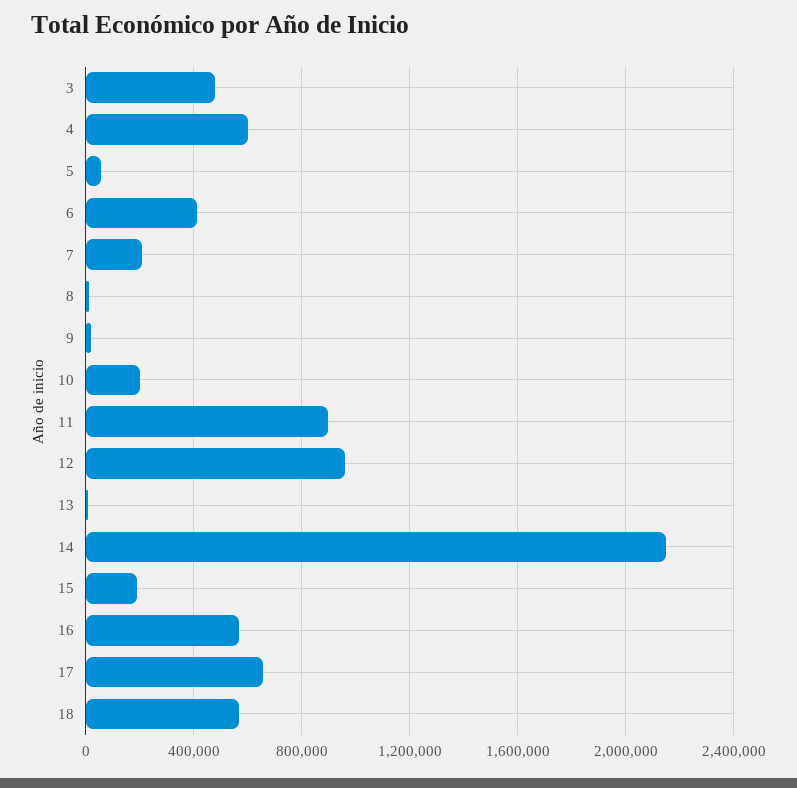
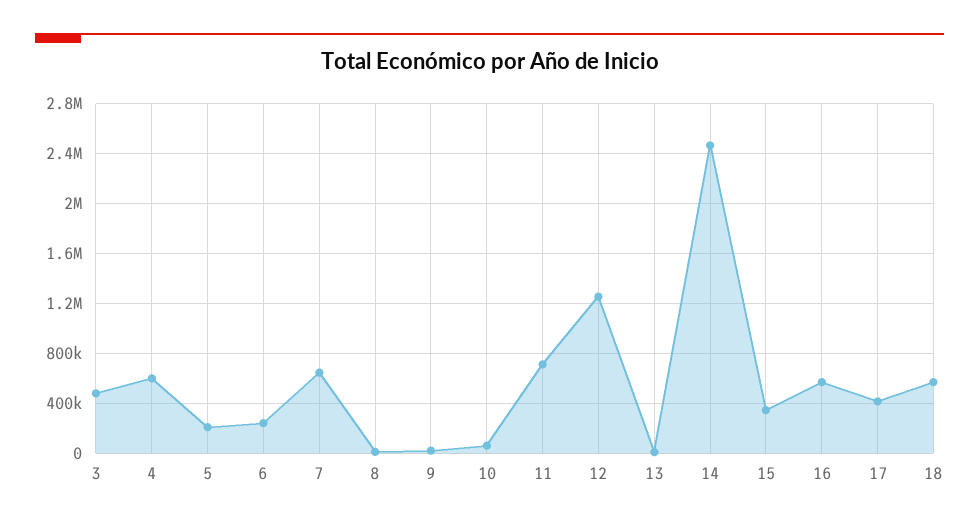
  {
    "3": 500000,
    "4": 600000,
-   "5": 50000,
+   "5": 200000,
-   "6": 400000,
+   "6": 250000,
-   "7": 200000,
+   "7": 650000,
    "8": 0,
    "9": 0,
-   "10": 200000,
+   "10": 50000,
-   "11": 900000,
+   "11": 700000,
-   "12": 950000,
+   "12": 1250000,
    "13": 0,
-   "14": 2150000,
+   "14": 2450000,
-   "15": 200000,
+   "15": 350000,
    "16": 550000,
-   "17": 650000,
+   "17": 400000,
    "18": 550000
  }

